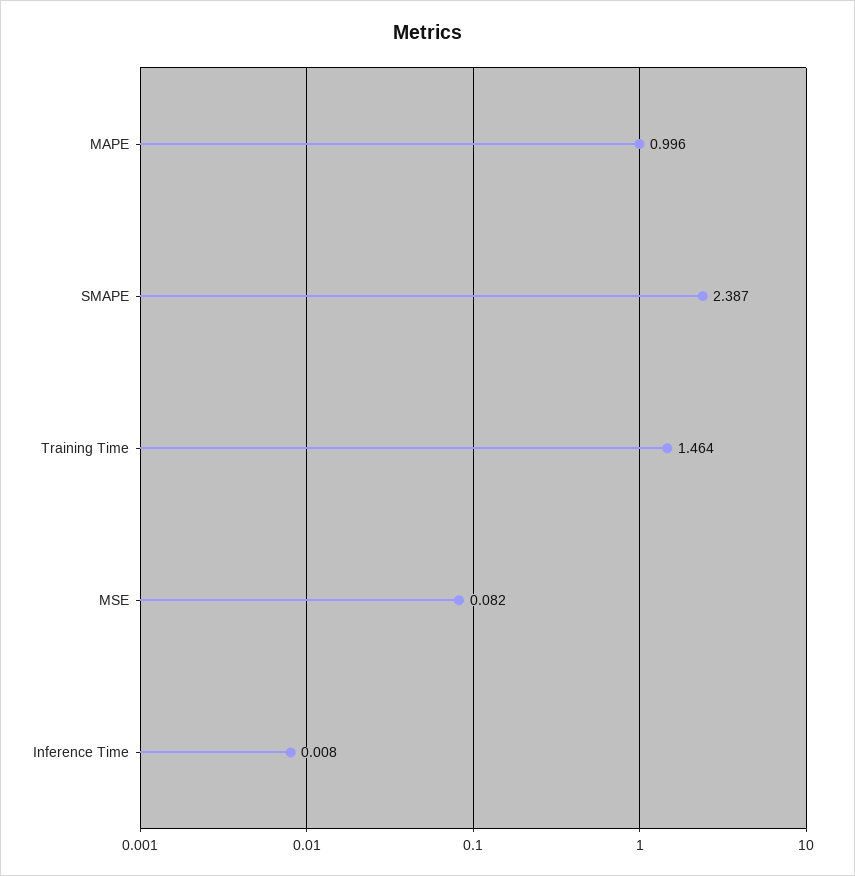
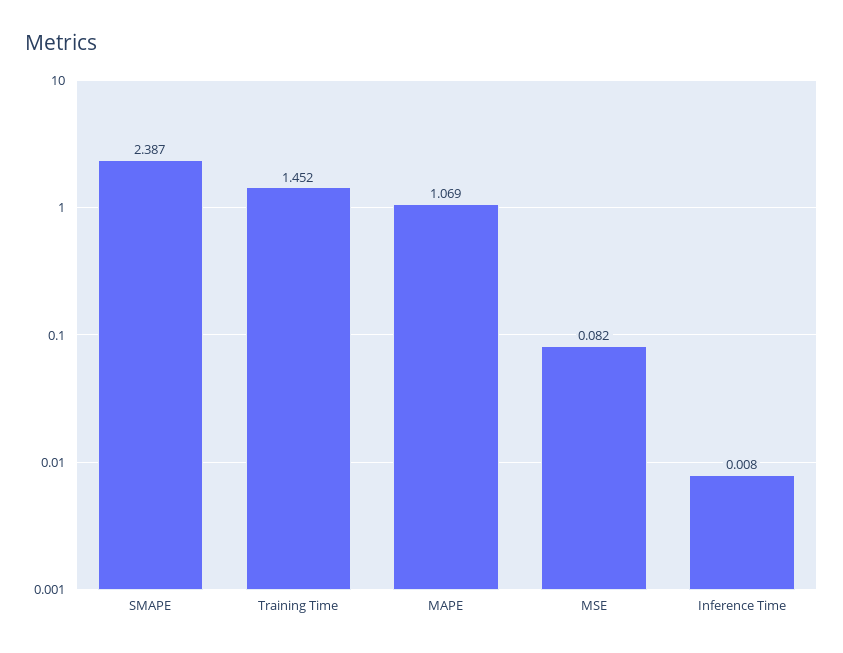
  {
-   "MAPE": 0.996,
+   "MAPE": 1.069,
    "SMAPE": 2.387,
-   "Training Time": 1.464,
+   "Training Time": 1.452,
    "MSE": 0.082,
    "Inference Time": 0.008
  }

